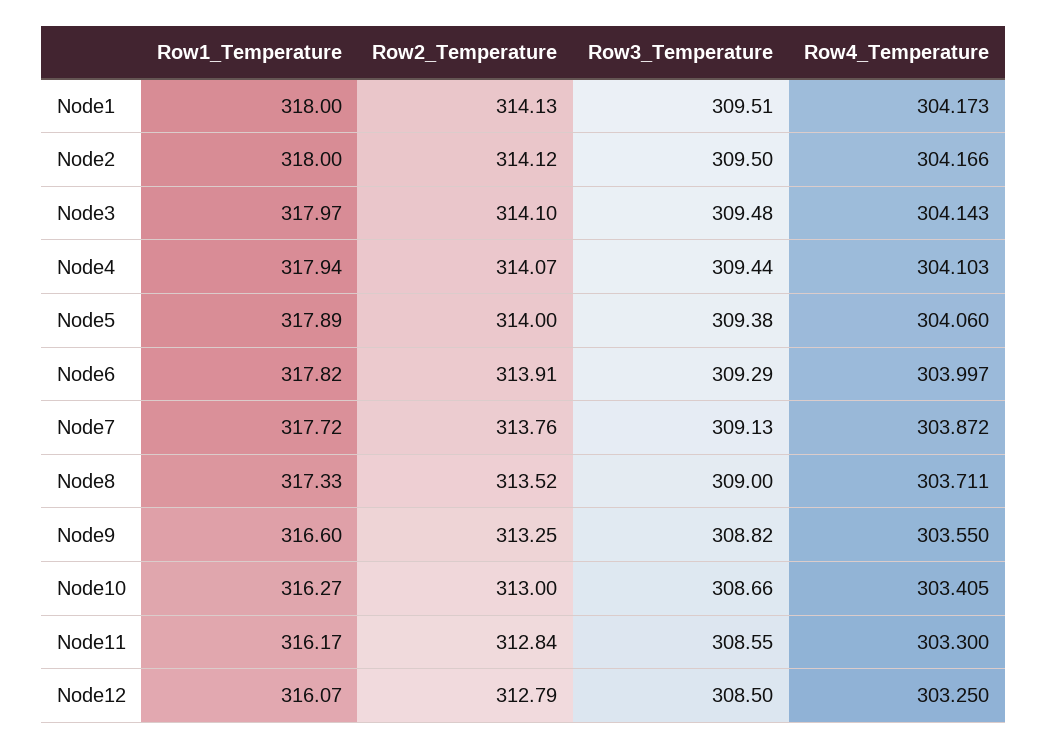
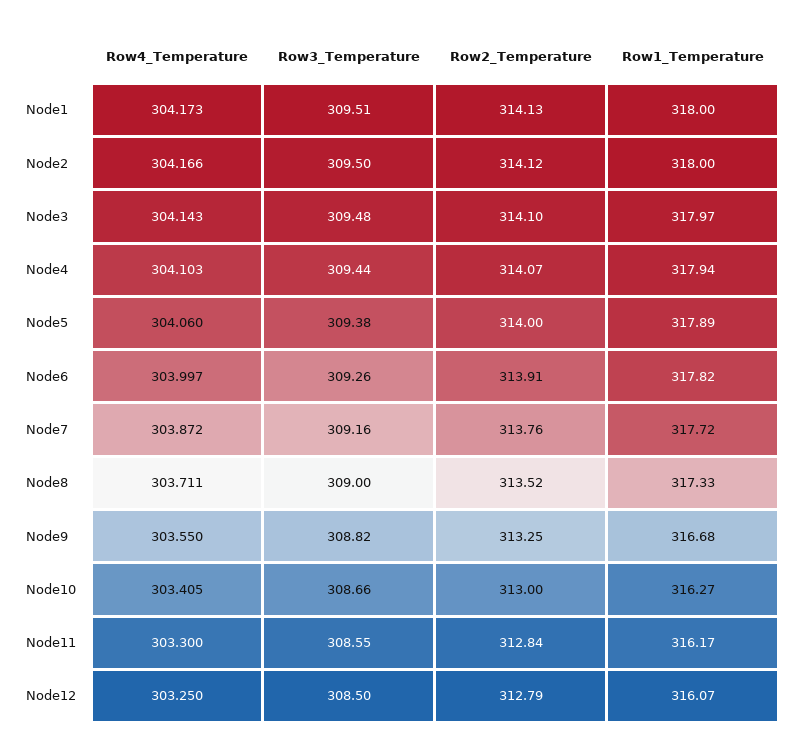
  {
    "Row1_Temperature": {
      "Node1": 318,
      "Node2": 318,
      "Node3": 317.97,
      "Node4": 317.94,
      "Node5": 317.89,
      "Node6": 317.82,
      "Node7": 317.72,
      "Node8": 317.33,
-     "Node9": 316.6,
+     "Node9": 316.68,
      "Node10": 316.27,
      "Node11": 316.17,
      "Node12": 316.07
    },
    "Row2_Temperature": {
      "Node1": 314.13,
      "Node2": 314.12,
      "Node3": 314.1,
      "Node4": 314.07,
      "Node5": 314,
      "Node6": 313.91,
      "Node7": 313.76,
      "Node8": 313.52,
      "Node9": 313.25,
      "Node10": 313,
      "Node11": 312.84,
      "Node12": 312.79
    },
    "Row3_Temperature": {
      "Node1": 309.51,
      "Node2": 309.5,
      "Node3": 309.48,
      "Node4": 309.44,
      "Node5": 309.38,
-     "Node6": 309.29,
+     "Node6": 309.26,
-     "Node7": 309.13,
+     "Node7": 309.16,
      "Node8": 309,
      "Node9": 308.82,
      "Node10": 308.66,
      "Node11": 308.55,
      "Node12": 308.5
    },
    "Row4_Temperature": {
      "Node1": 304.173,
      "Node2": 304.166,
      "Node3": 304.143,
      "Node4": 304.103,
      "Node5": 304.06,
      "Node6": 303.997,
      "Node7": 303.872,
      "Node8": 303.711,
      "Node9": 303.55,
      "Node10": 303.405,
      "Node11": 303.3,
      "Node12": 303.25
    }
  }

